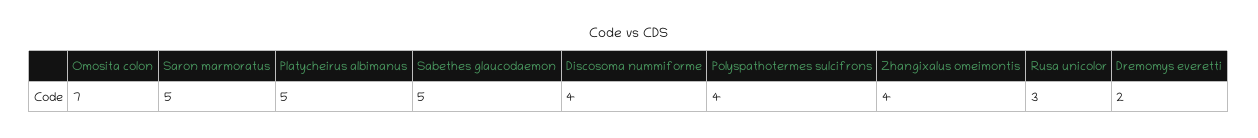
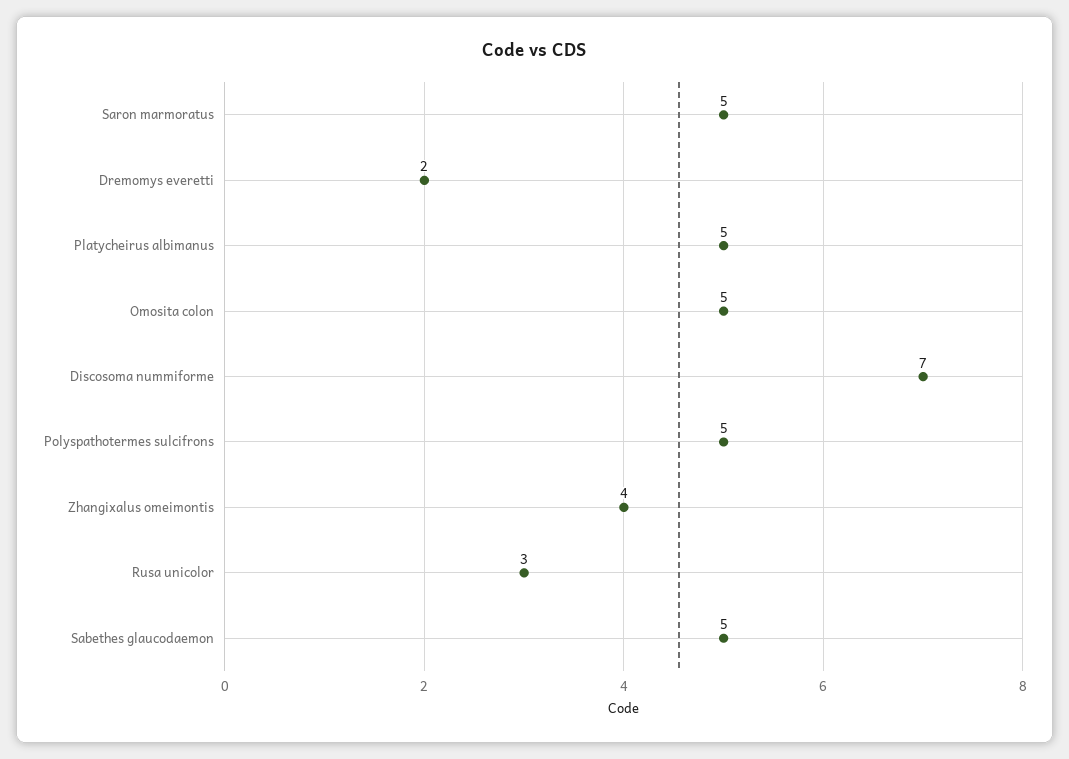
  {
-   "Omosita colon": 7,
+   "Omosita colon": 5,
    "Saron marmoratus": 5,
    "Platycheirus albimanus": 5,
    "Sabethes glaucodaemon": 5,
-   "Discosoma nummiforme": 4,
+   "Discosoma nummiforme": 7,
-   "Polyspathotermes sulcifrons": 4,
+   "Polyspathotermes sulcifrons": 5,
    "Zhangixalus omeimontis": 4,
    "Rusa unicolor": 3,
    "Dremomys everetti": 2
  }

